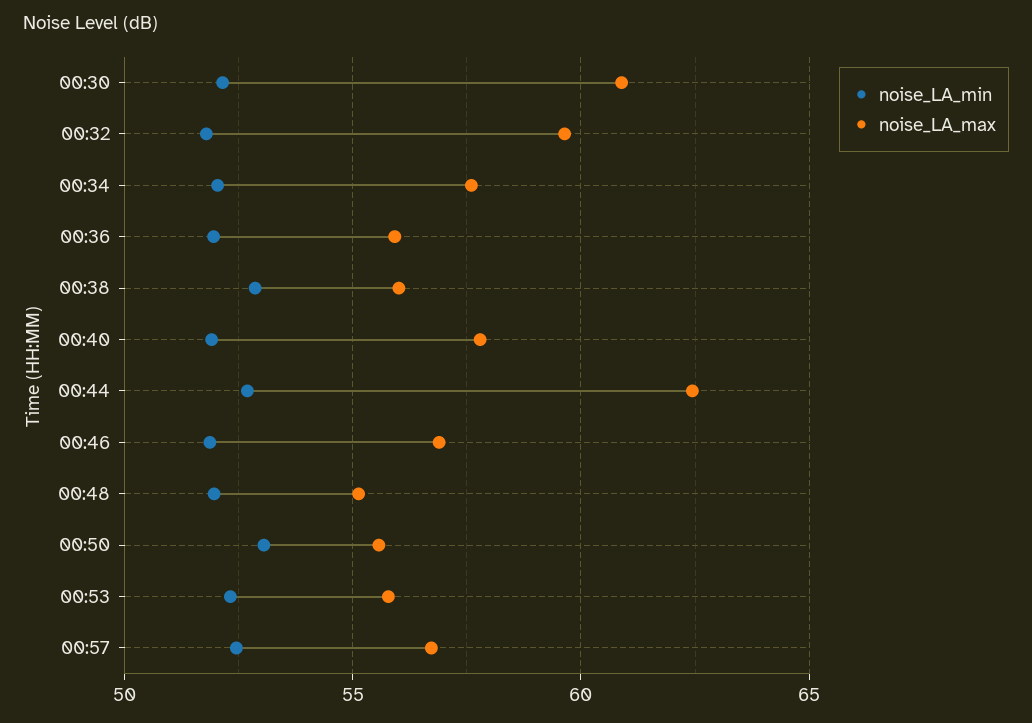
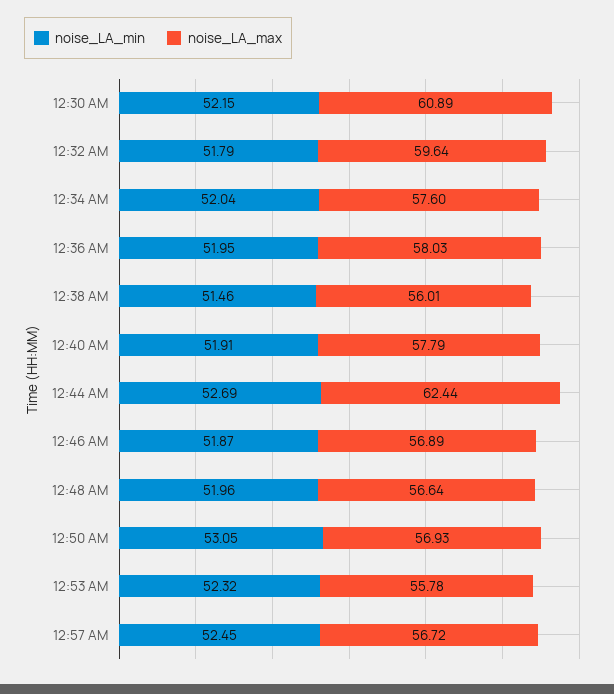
  {
    "noise_LA_min": {
      "00:30": 52.15,
      "00:32": 51.79,
      "00:34": 52.04,
      "00:36": 51.95,
-     "00:38": 53,
+     "00:38": 51.46,
      "00:40": 51.91,
      "00:44": 52.69,
      "00:46": 51.87,
      "00:48": 51.96,
      "00:50": 53.05,
      "00:53": 52.32,
      "00:57": 52.45
    },
    "noise_LA_max": {
      "00:30": 60.89,
      "00:32": 59.64,
      "00:34": 57.6,
-     "00:36": 56,
+     "00:36": 58.03,
      "00:38": 56.01,
      "00:40": 57.79,
      "00:44": 62.44,
      "00:46": 56.89,
-     "00:48": 55,
+     "00:48": 56.64,
-     "00:50": 55.5,
+     "00:50": 56.93,
      "00:53": 55.78,
      "00:57": 56.72
    }
  }

